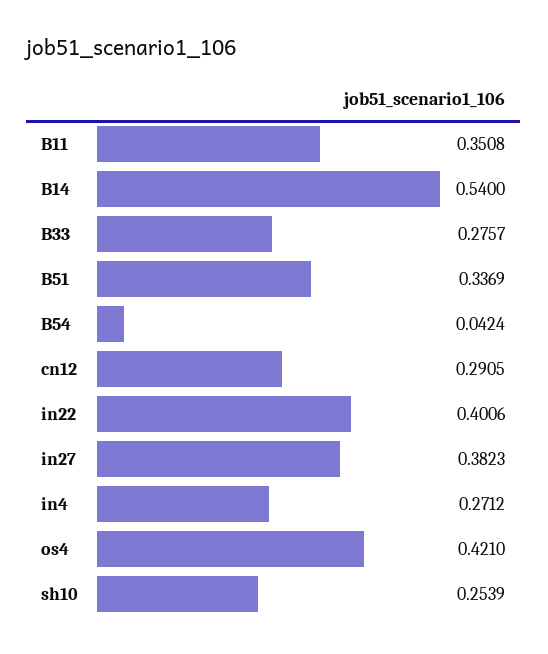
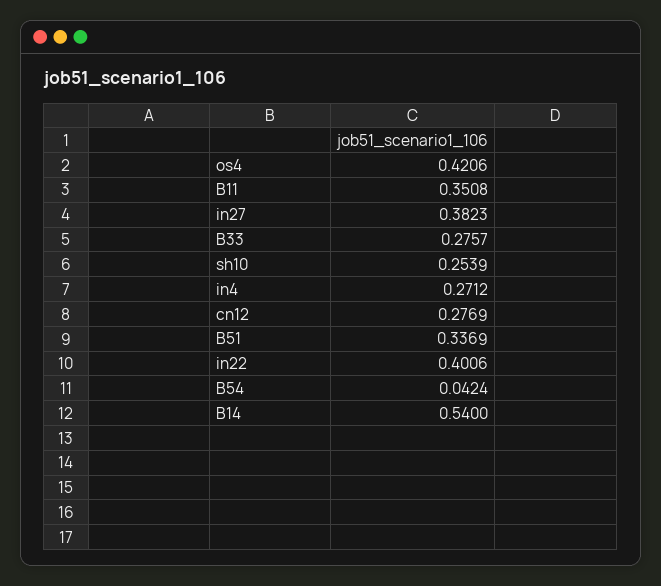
  {
    "B11": 0.3508,
    "B14": 0.54,
    "B33": 0.2757,
    "B51": 0.3369,
    "B54": 0.0424,
-   "cn12": 0.2905,
+   "cn12": 0.2769,
    "in22": 0.4006,
    "in27": 0.3823,
    "in4": 0.2712,
-   "os4": 0.421,
+   "os4": 0.4206,
    "sh10": 0.2539
  }

